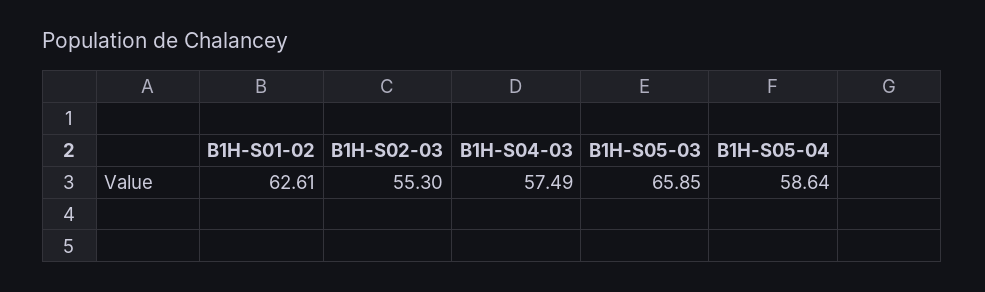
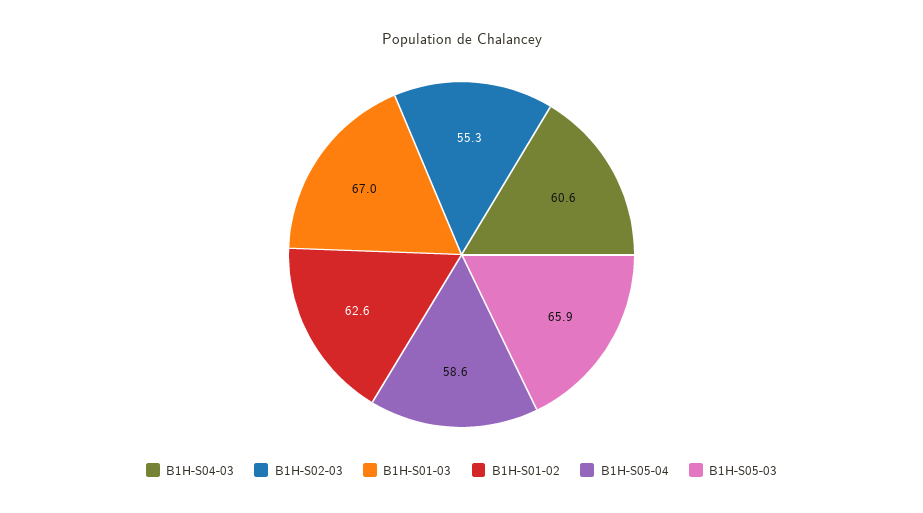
  {
    "B1H-S01-02": 62.61,
    "B1H-S02-03": 55.3,
-   "B1H-S04-03": 57.49,
+   "B1H-S04-03": 60.6,
    "B1H-S05-03": 65.85,
-   "B1H-S05-04": 58.64
+   "B1H-S05-04": 58.64,
+   "B1H-S01-03": 67
  }

